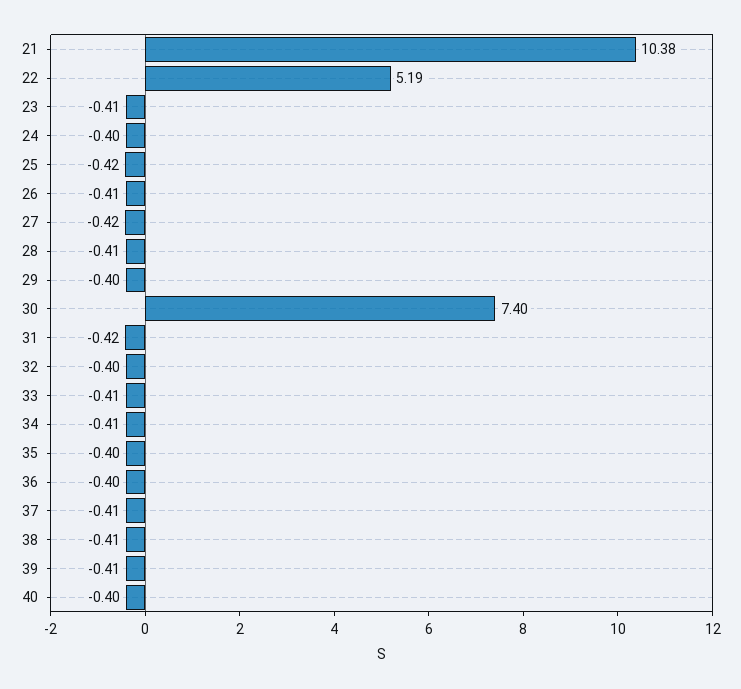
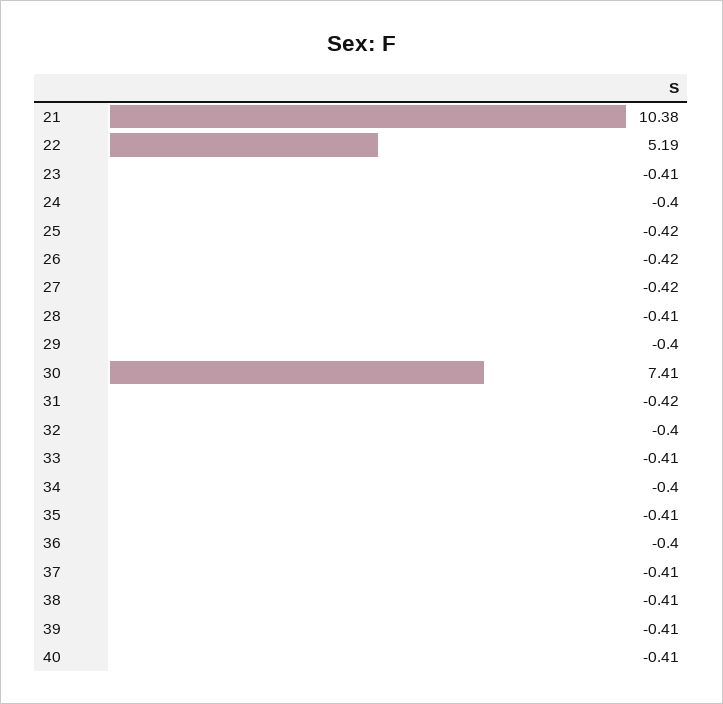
  {
    "21": 10.38,
    "22": 5.19,
    "23": -0.41,
    "24": -0.4,
    "25": -0.42,
-   "26": -0.41,
+   "26": -0.42,
    "27": -0.42,
    "28": -0.41,
    "29": -0.4,
-   "30": 7.4,
+   "30": 7.41,
    "31": -0.42,
    "32": -0.4,
    "33": -0.41,
-   "34": -0.41,
+   "34": -0.4,
-   "35": -0.4,
+   "35": -0.41,
    "36": -0.4,
    "37": -0.41,
    "38": -0.41,
    "39": -0.41,
-   "40": -0.4
+   "40": -0.41
  }

